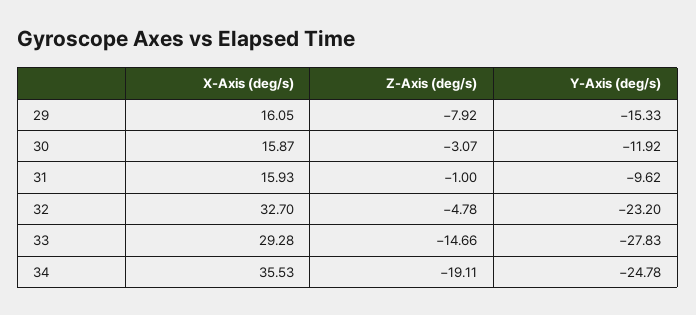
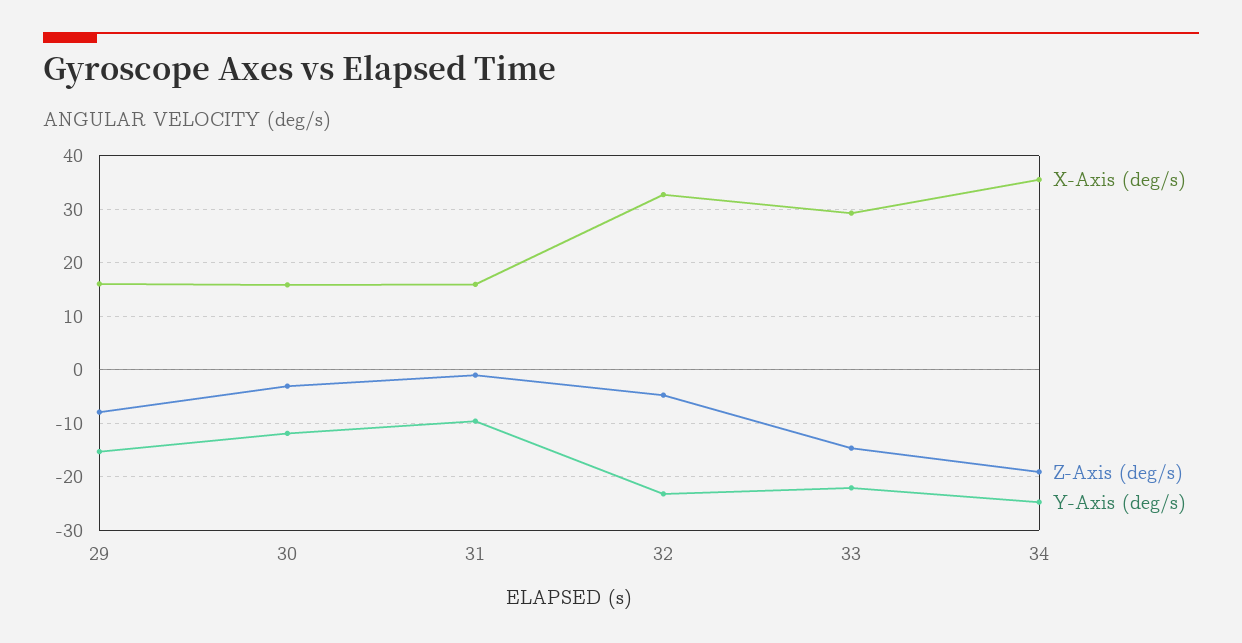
  {
    "X-Axis (deg/s)": {
      "29": 16.05,
      "30": 15.87,
      "31": 15.93,
      "32": 32.7,
      "33": 29.28,
      "34": 35.53
    },
    "Z-Axis (deg/s)": {
      "29": -7.92,
      "30": -3.07,
      "31": -1,
      "32": -4.78,
      "33": -14.66,
      "34": -19.11
    },
    "Y-Axis (deg/s)": {
      "29": -15.33,
      "30": -11.92,
      "31": -9.62,
      "32": -23.2,
-     "33": -27.83,
+     "33": -22,
      "34": -24.78
    }
  }

